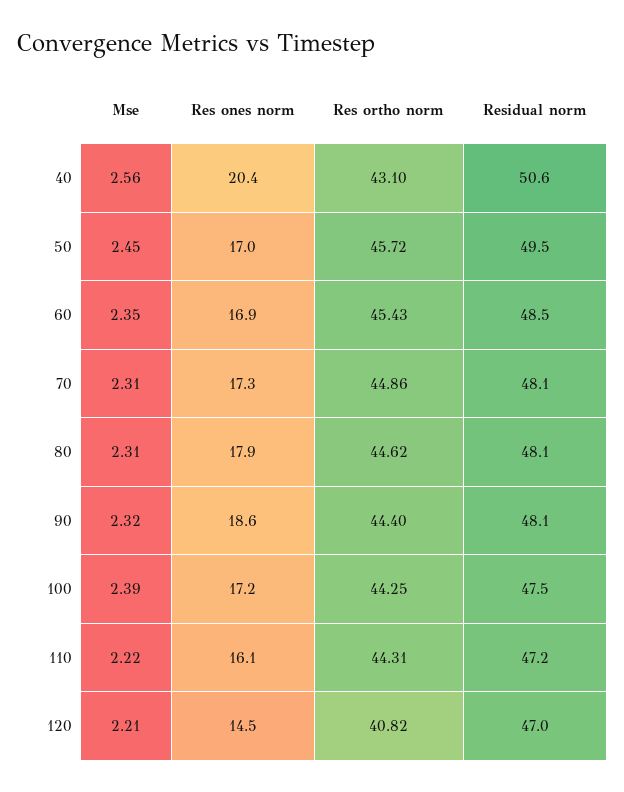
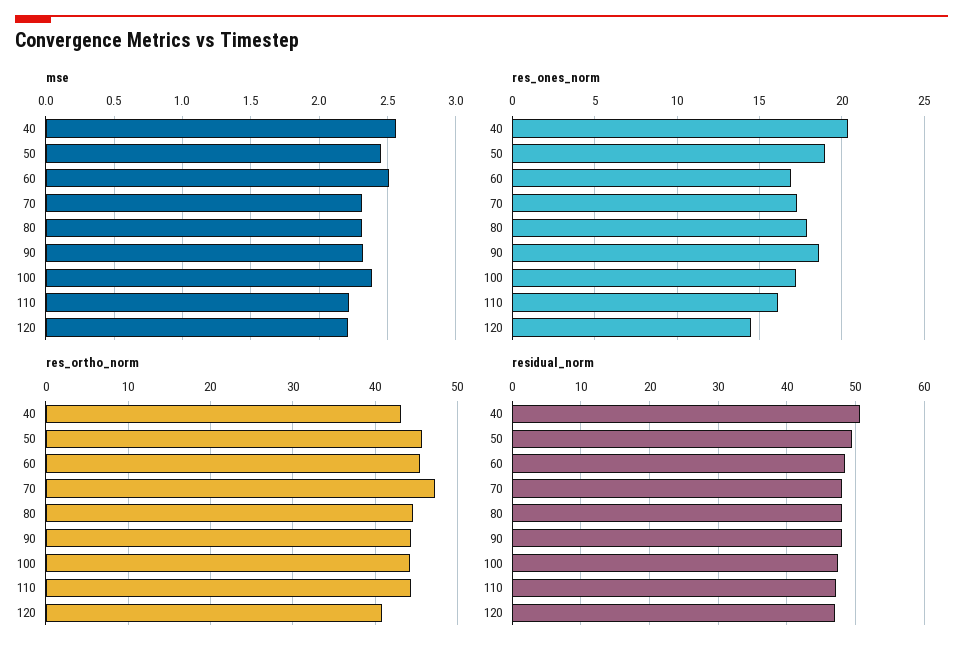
  {
    "Mse": {
      "40": 2.56,
      "50": 2.45,
-     "60": 2.35,
+     "60": 2.5,
      "70": 2.31,
      "80": 2.31,
      "90": 2.32,
      "100": 2.39,
      "110": 2.22,
      "120": 2.21
    },
    "Res ones norm": {
      "40": 20.4,
-     "50": 17,
+     "50": 19,
      "60": 16.9,
      "70": 17.3,
      "80": 17.9,
      "90": 18.6,
      "100": 17.2,
      "110": 16.1,
      "120": 14.5
    },
    "Res ortho norm": {
      "40": 43.1,
      "50": 45.72,
      "60": 45.43,
-     "70": 44.86,
+     "70": 47,
      "80": 44.62,
      "90": 44.4,
      "100": 44.25,
      "110": 44.31,
      "120": 40.82
    },
    "Residual norm": {
      "40": 50.6,
      "50": 49.5,
      "60": 48.5,
      "70": 48.1,
      "80": 48.1,
      "90": 48.1,
      "100": 47.5,
      "110": 47.2,
      "120": 47
    }
  }

